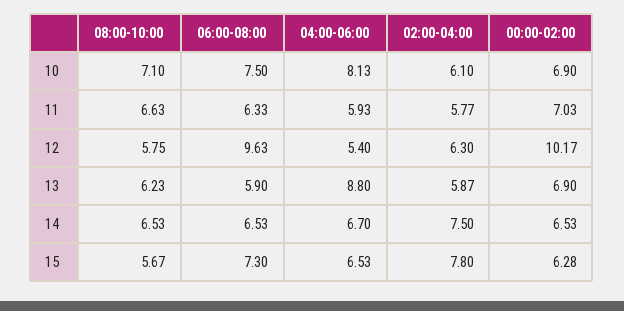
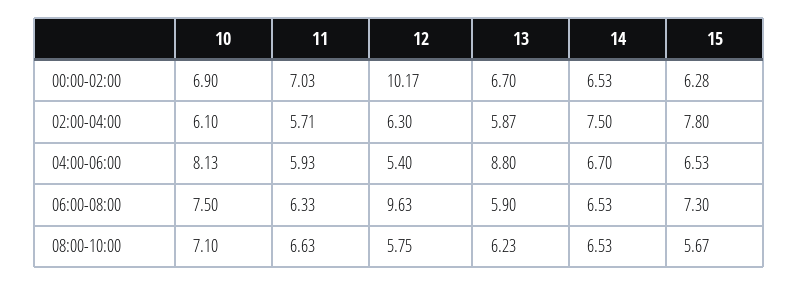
  {
    "08:00-10:00": {
      "10": 7.1,
      "11": 6.63,
      "12": 5.75,
      "13": 6.23,
      "14": 6.53,
      "15": 5.67
    },
    "06:00-08:00": {
      "10": 7.5,
      "11": 6.33,
      "12": 9.63,
      "13": 5.9,
      "14": 6.53,
      "15": 7.3
    },
    "04:00-06:00": {
      "10": 8.13,
      "11": 5.93,
      "12": 5.4,
      "13": 8.8,
      "14": 6.7,
      "15": 6.53
    },
    "02:00-04:00": {
      "10": 6.1,
-     "11": 5.77,
+     "11": 5.71,
      "12": 6.3,
      "13": 5.87,
      "14": 7.5,
      "15": 7.8
    },
    "00:00-02:00": {
      "10": 6.9,
      "11": 7.03,
      "12": 10.17,
-     "13": 6.9,
+     "13": 6.7,
      "14": 6.53,
      "15": 6.28
    }
  }

